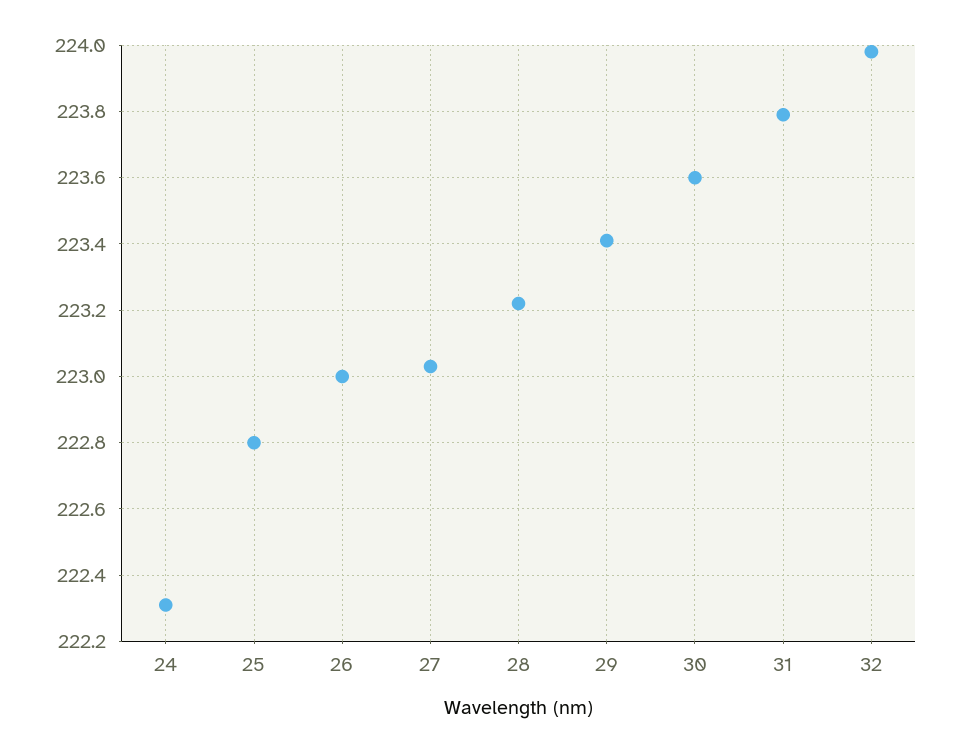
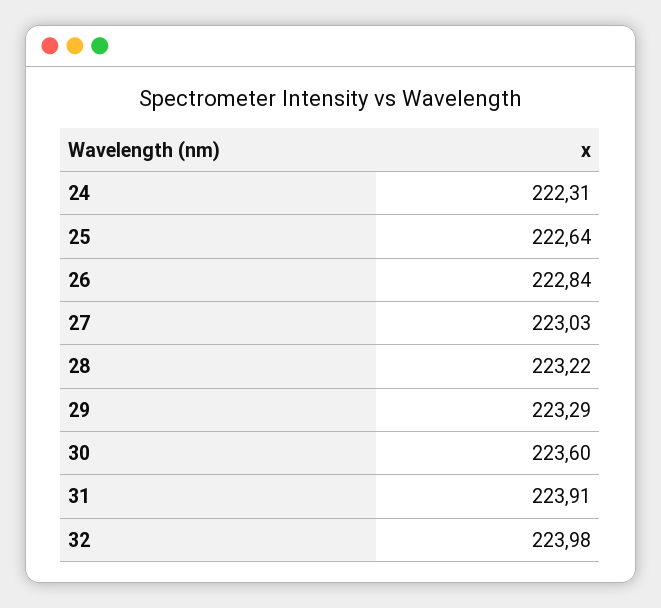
  {
    "24": 222.31,
-   "25": 222.8,
+   "25": 222.64,
-   "26": 223,
+   "26": 222.84,
    "27": 223.03,
    "28": 223.22,
-   "29": 223.4,
+   "29": 223.29,
    "30": 223.6,
-   "31": 223.8,
+   "31": 223.91,
    "32": 223.98
  }

